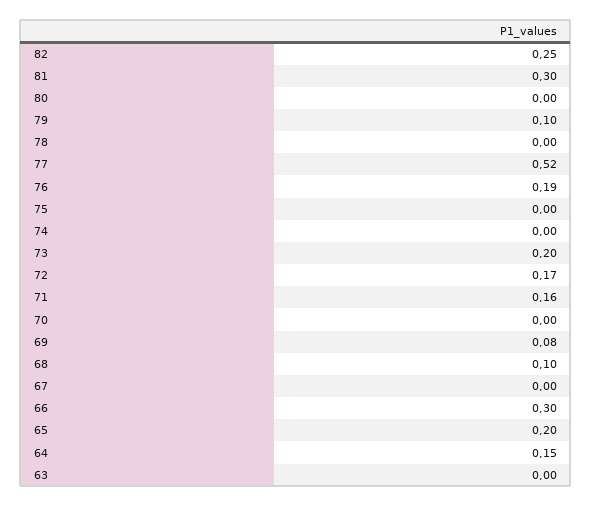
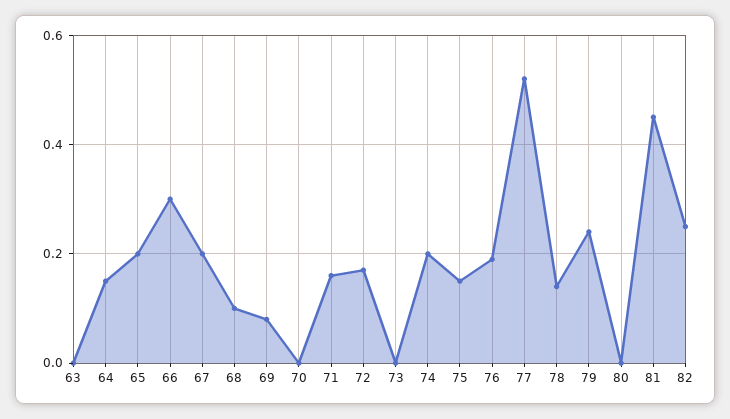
  {
    "82": 0.25,
-   "81": 0.3,
+   "81": 0.45,
    "80": 0,
-   "79": 0.1,
+   "79": 0.25,
-   "78": 0,
+   "78": 0.15,
    "77": 0.52,
    "76": 0.19,
-   "75": 0,
+   "75": 0.15,
-   "74": 0,
+   "74": 0.2,
-   "73": 0.2,
+   "73": 0,
    "72": 0.17,
    "71": 0.16,
    "70": 0,
    "69": 0.08,
    "68": 0.1,
-   "67": 0,
+   "67": 0.2,
    "66": 0.3,
    "65": 0.2,
    "64": 0.15,
    "63": 0
  }

